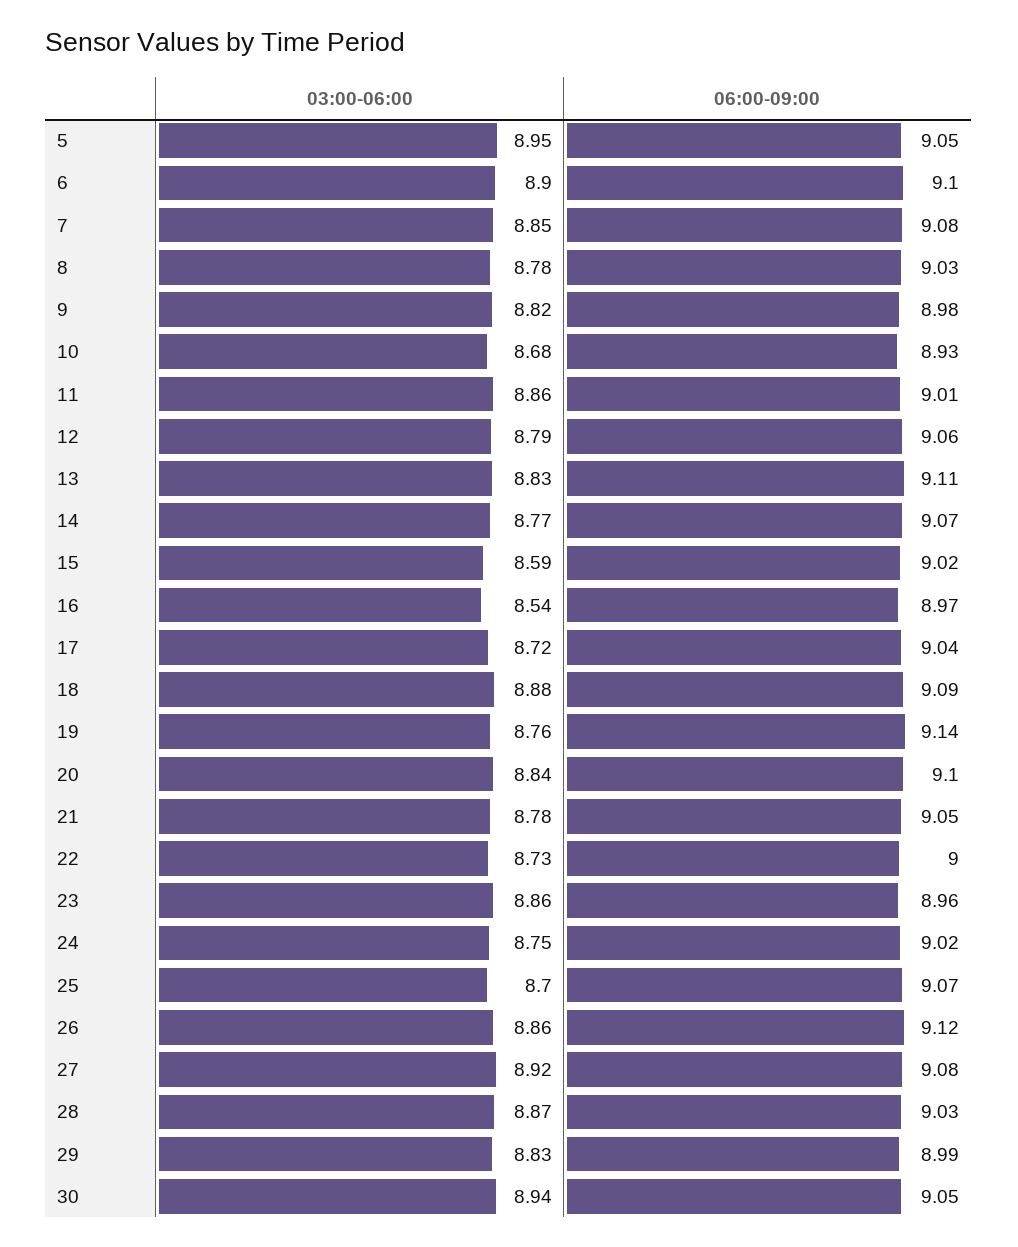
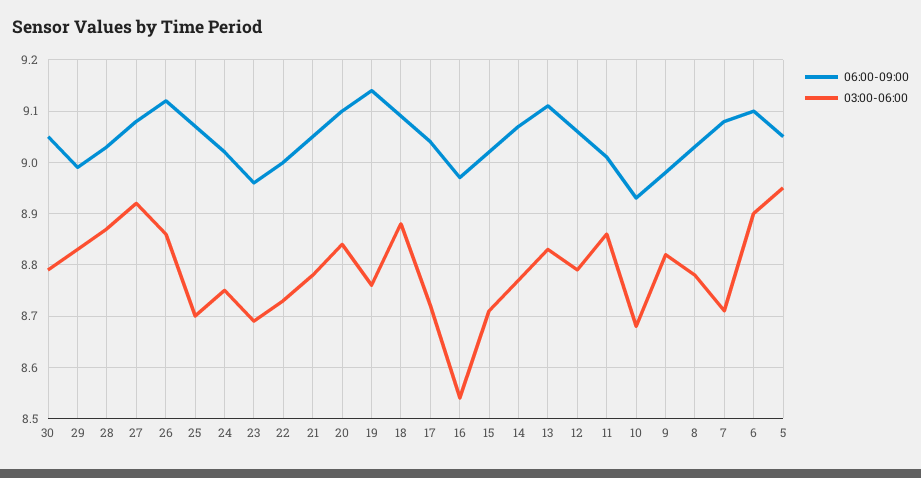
  {
    "03:00-06:00": {
      "5": 8.95,
      "6": 8.9,
-     "7": 8.85,
+     "7": 8.7,
      "8": 8.78,
      "9": 8.82,
      "10": 8.68,
      "11": 8.86,
      "12": 8.79,
      "13": 8.83,
      "14": 8.77,
-     "15": 8.59,
+     "15": 8.7,
      "16": 8.54,
      "17": 8.72,
      "18": 8.88,
      "19": 8.76,
      "20": 8.84,
      "21": 8.78,
      "22": 8.73,
-     "23": 8.86,
+     "23": 8.7,
      "24": 8.75,
      "25": 8.7,
      "26": 8.86,
      "27": 8.92,
      "28": 8.87,
      "29": 8.83,
-     "30": 8.94
+     "30": 8.8
    },
    "06:00-09:00": {
      "5": 9.05,
      "6": 9.1,
      "7": 9.08,
      "8": 9.03,
      "9": 8.98,
      "10": 8.93,
      "11": 9.01,
      "12": 9.06,
      "13": 9.11,
      "14": 9.07,
      "15": 9.02,
      "16": 8.97,
      "17": 9.04,
      "18": 9.09,
      "19": 9.14,
      "20": 9.1,
      "21": 9.05,
      "22": 9,
      "23": 8.96,
      "24": 9.02,
      "25": 9.07,
      "26": 9.12,
      "27": 9.08,
      "28": 9.03,
      "29": 8.99,
      "30": 9.05
    }
  }

